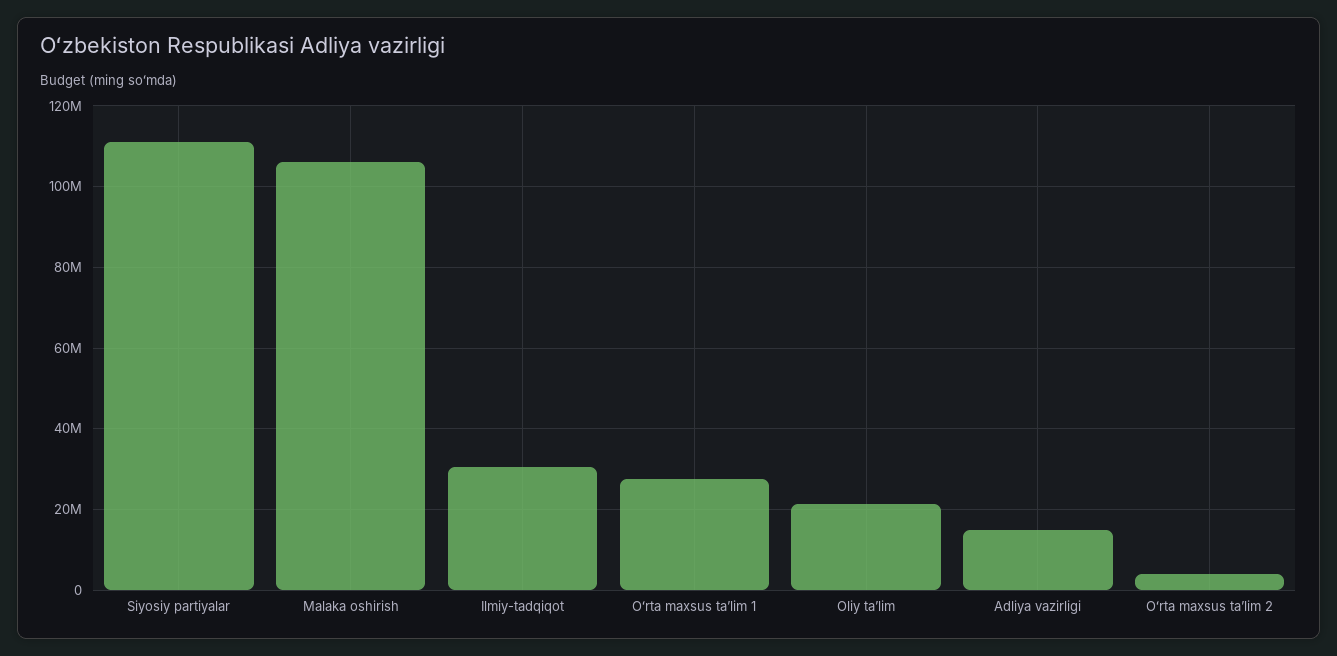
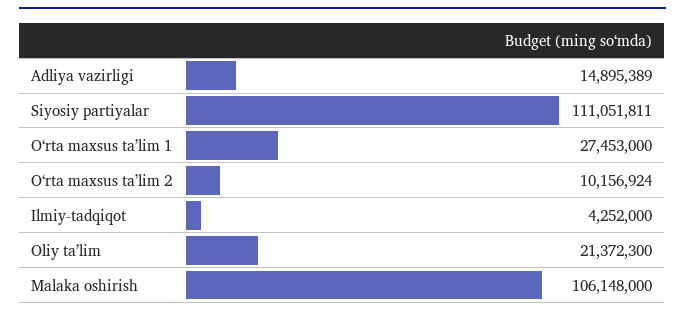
  {
    "Siyosiy partiyalar": 111051811,
    "Malaka oshirish": 106148000,
-   "Ilmiy-tadqiqot": 30000000,
+   "Ilmiy-tadqiqot": 4252000,
    "Oʻrta maxsus taʼlim 1": 27453000,
    "Oliy taʼlim": 21372300,
    "Adliya vazirligi": 14895389,
-   "Oʻrta maxsus taʼlim 2": 4000000
+   "Oʻrta maxsus taʼlim 2": 10156924
  }

